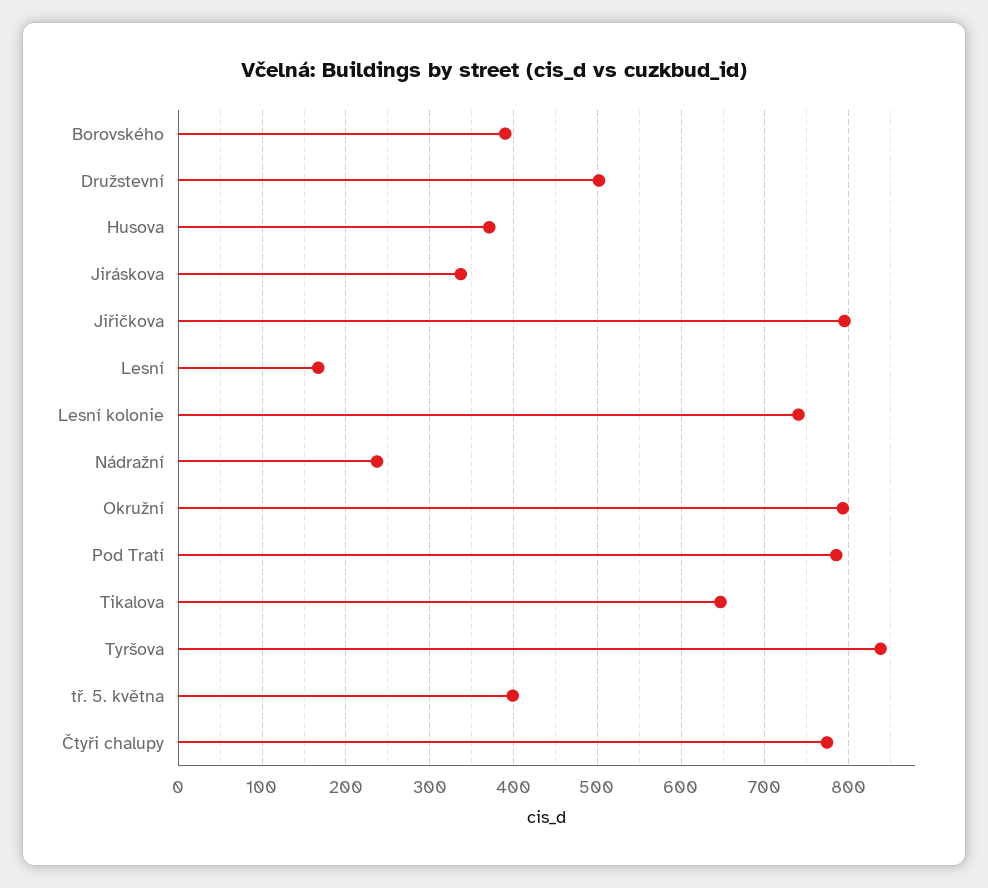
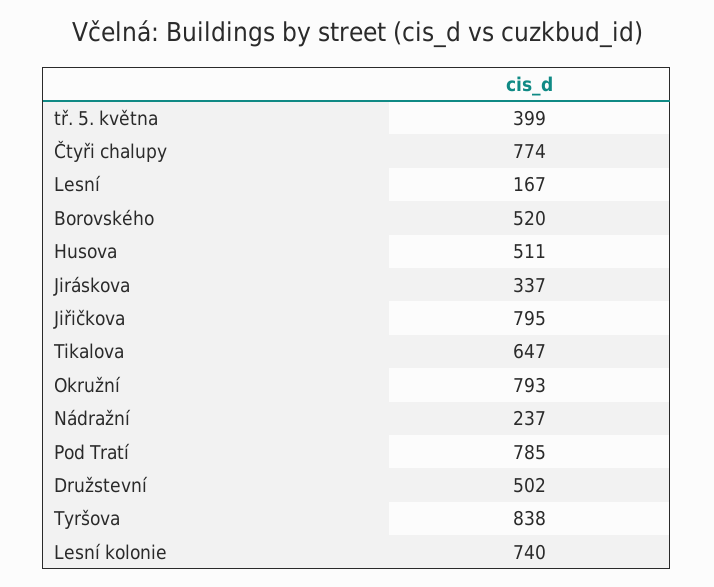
  {
-   "Borovského": 390,
+   "Borovského": 520,
    "Družstevní": 502,
-   "Husova": 370,
+   "Husova": 511,
    "Jiráskova": 337,
    "Jiřičkova": 795,
    "Lesní": 167,
    "Lesní kolonie": 740,
    "Nádražní": 237,
    "Okružní": 793,
    "Pod Tratí": 785,
    "Tikalova": 647,
    "Tyršova": 838,
    "tř. 5. května": 399,
    "Čtyři chalupy": 774
  }

